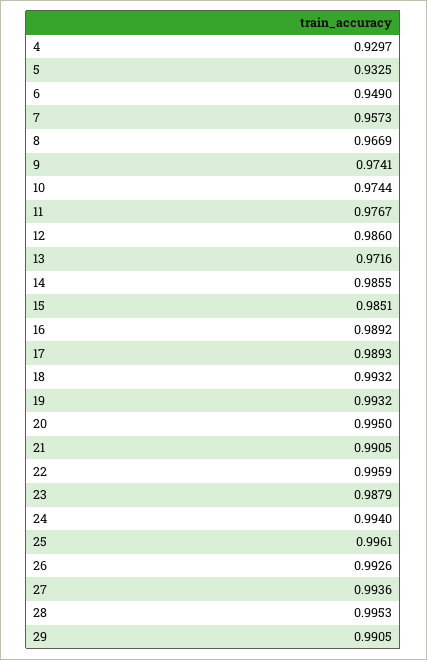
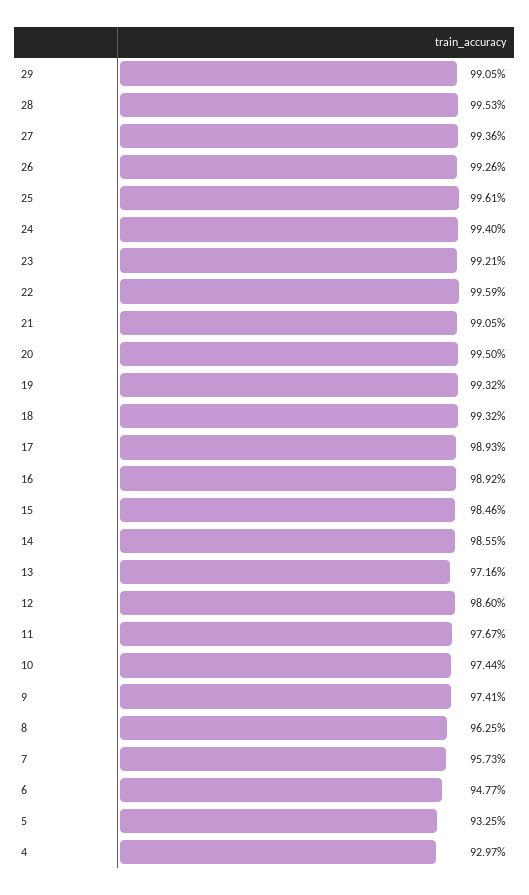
  {
    "4": 0.9297,
    "5": 0.9325,
-   "6": 0.949,
+   "6": 0.9477,
    "7": 0.9573,
-   "8": 0.9669,
+   "8": 0.9625,
    "9": 0.9741,
    "10": 0.9744,
    "11": 0.9767,
    "12": 0.986,
    "13": 0.9716,
    "14": 0.9855,
-   "15": 0.9851,
+   "15": 0.9846,
    "16": 0.9892,
    "17": 0.9893,
    "18": 0.9932,
    "19": 0.9932,
    "20": 0.995,
    "21": 0.9905,
    "22": 0.9959,
-   "23": 0.9879,
+   "23": 0.9921,
    "24": 0.994,
    "25": 0.9961,
    "26": 0.9926,
    "27": 0.9936,
    "28": 0.9953,
    "29": 0.9905
  }

